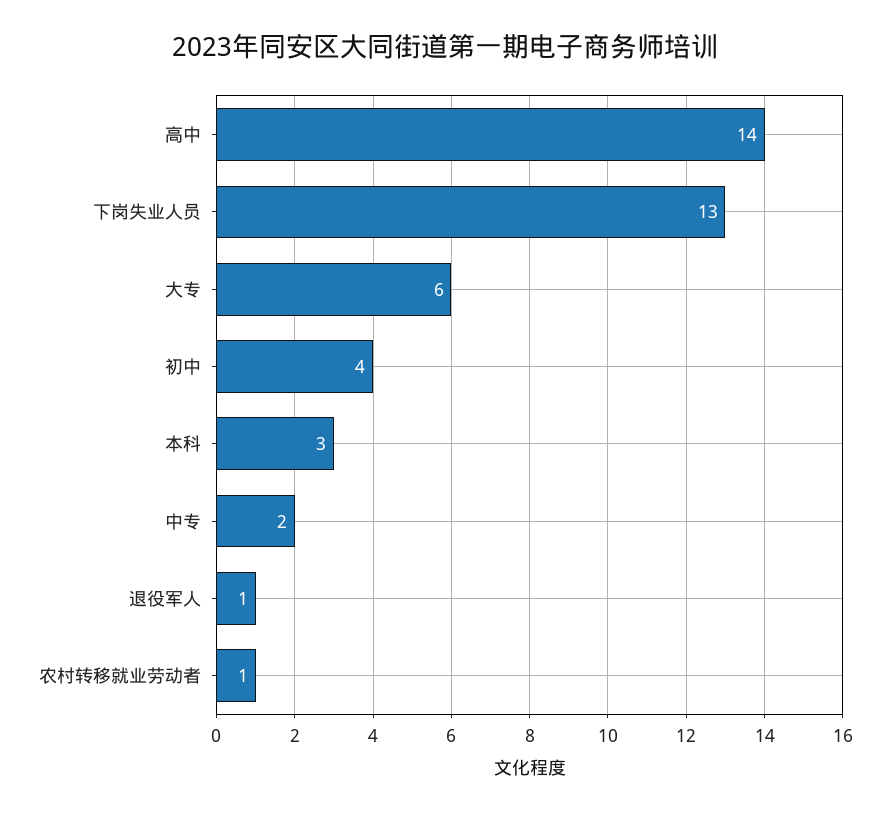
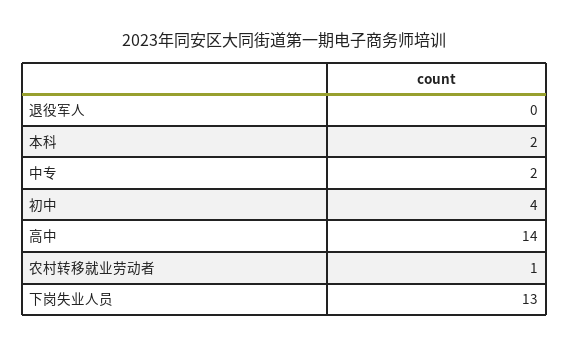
  {
    "高中": 14,
    "下岗失业人员": 13,
-   "大专": 6,
    "初中": 4,
-   "本科": 3,
+   "本科": 2,
    "中专": 2,
-   "退役军人": 1,
+   "退役军人": 0,
    "农村转移就业劳动者": 1
  }

